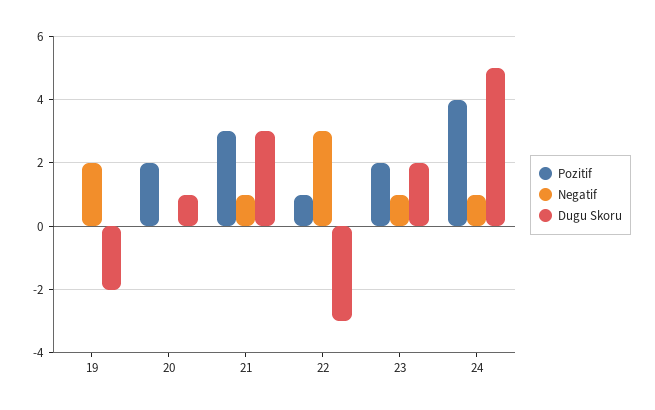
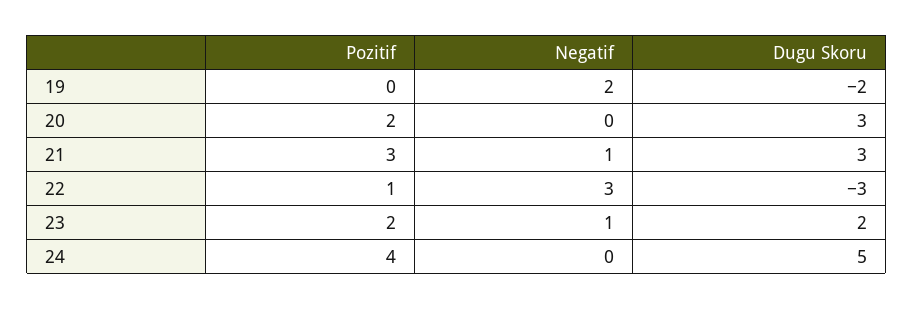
  {
    "Pozitif": {
      "19": 0,
      "20": 2,
      "21": 3,
      "22": 1,
      "23": 2,
      "24": 4
    },
    "Negatif": {
      "19": 2,
      "20": 0,
      "21": 1,
      "22": 3,
      "23": 1,
-     "24": 1
+     "24": 0
    },
    "Dugu Skoru": {
      "19": -2,
-     "20": 1,
+     "20": 3,
      "21": 3,
      "22": -3,
      "23": 2,
      "24": 5
    }
  }

